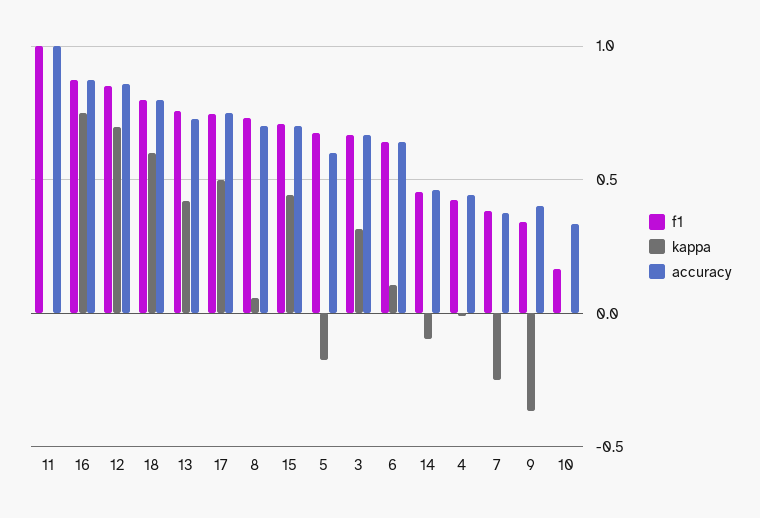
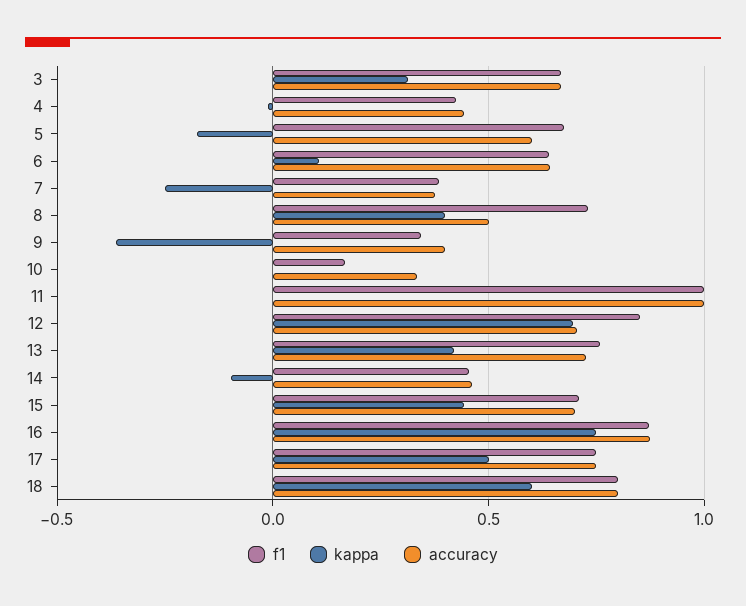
  {
    "f1": {
      "11": 1,
      "16": 0.85,
      "12": 0.85,
      "18": 0.8,
      "13": 0.75,
      "17": 0.75,
      "8": 0.75,
      "15": 0.7,
      "5": 0.7,
      "3": 0.65,
      "6": 0.65,
      "14": 0.45,
      "4": 0.4,
      "7": 0.4,
      "9": 0.35,
      "10": 0.15
    },
    "kappa": {
      "11": 0,
      "16": 0.75,
      "12": 0.7,
      "18": 0.6,
      "13": 0.4,
      "17": 0.5,
-     "8": 0.05,
+     "8": 0.4,
      "15": 0.45,
      "5": -0.2,
      "3": 0.3,
      "6": 0.1,
      "14": -0.1,
      "4": 0,
      "7": -0.25,
      "9": -0.35,
      "10": 0
    },
    "accuracy": {
      "11": 1,
      "16": 0.9,
-     "12": 0.85,
+     "12": 0.7,
      "18": 0.8,
      "13": 0.75,
      "17": 0.75,
-     "8": 0.7,
+     "8": 0.5,
      "15": 0.7,
      "5": 0.6,
      "3": 0.65,
      "6": 0.65,
      "14": 0.45,
      "4": 0.45,
      "7": 0.4,
      "9": 0.4,
      "10": 0.35
    }
  }

